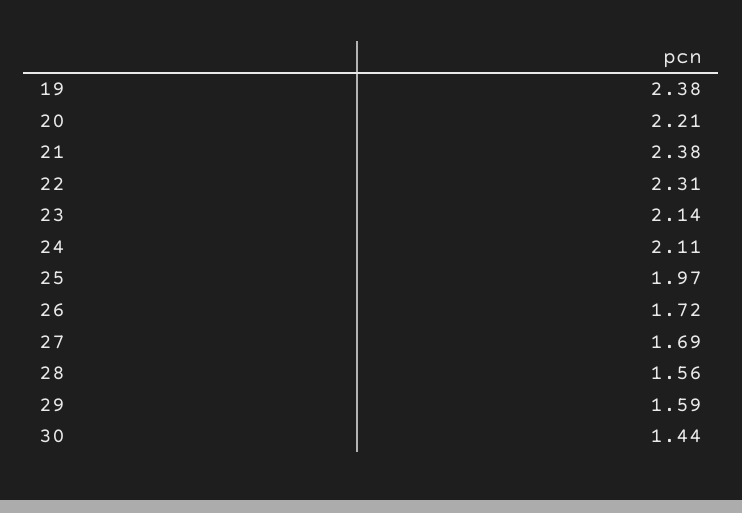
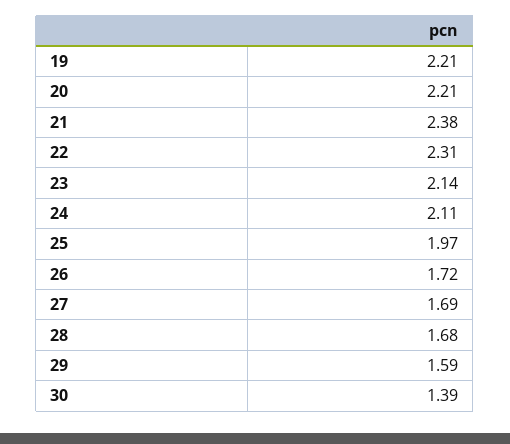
  {
-   "19": 2.38,
+   "19": 2.21,
    "20": 2.21,
    "21": 2.38,
    "22": 2.31,
    "23": 2.14,
    "24": 2.11,
    "25": 1.97,
    "26": 1.72,
    "27": 1.69,
-   "28": 1.56,
+   "28": 1.68,
    "29": 1.59,
-   "30": 1.44
+   "30": 1.39
  }

